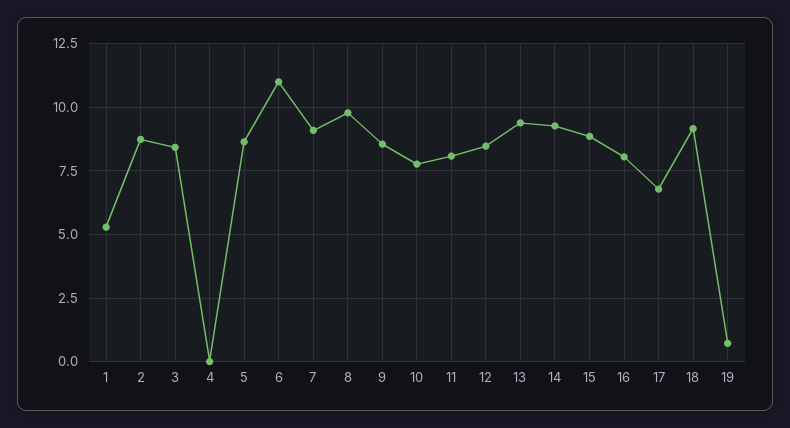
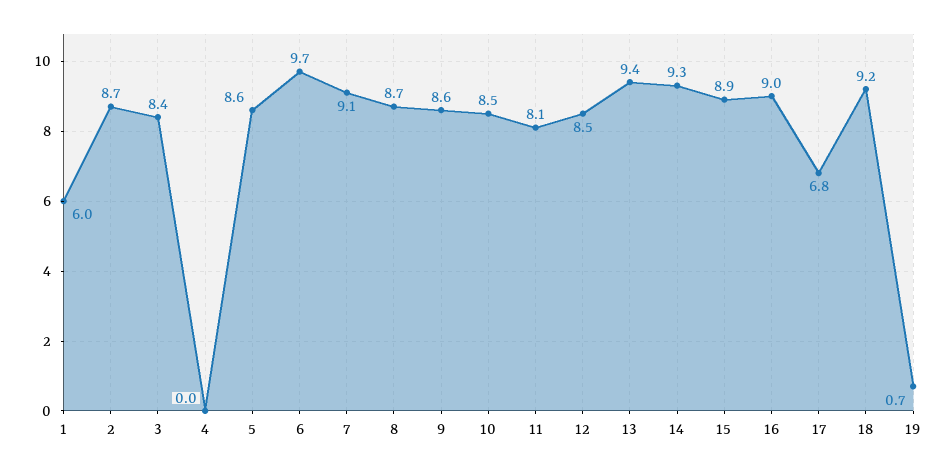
  {
-   "1": 5.25,
+   "1": 6,
    "2": 8.7,
    "3": 8.4,
    "4": 0,
    "5": 8.6,
-   "6": 11,
+   "6": 9.7,
    "7": 9.1,
-   "8": 9.75,
+   "8": 8.7,
    "9": 8.6,
-   "10": 7.75,
+   "10": 8.5,
    "11": 8.1,
    "12": 8.5,
    "13": 9.4,
    "14": 9.3,
    "15": 8.9,
-   "16": 8,
+   "16": 9,
    "17": 6.8,
    "18": 9.2,
    "19": 0.7
  }

